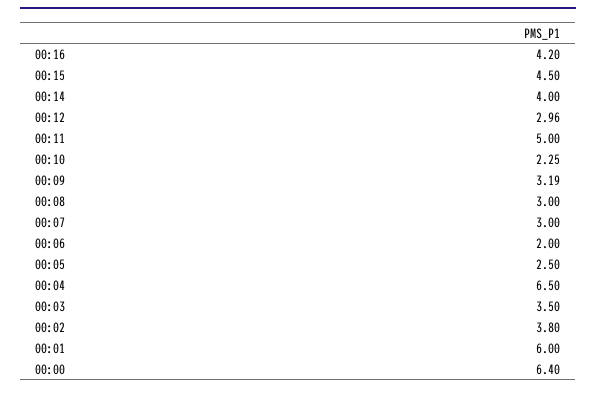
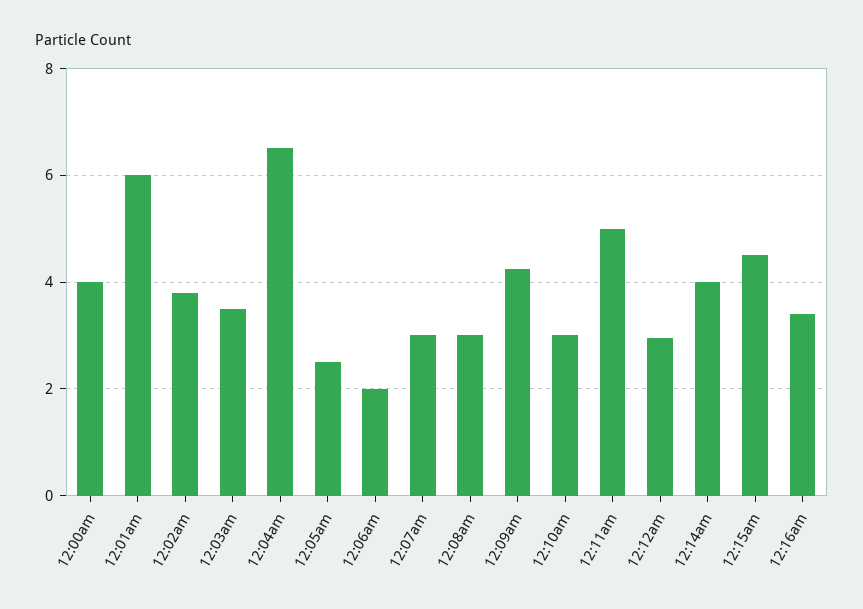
  {
-   "00:16": 4.2,
+   "00:16": 3.4,
    "00:15": 4.5,
    "00:14": 4,
    "00:12": 2.96,
    "00:11": 5,
-   "00:10": 2.25,
+   "00:10": 3,
-   "00:09": 3.19,
+   "00:09": 4.2,
    "00:08": 3,
    "00:07": 3,
    "00:06": 2,
    "00:05": 2.5,
    "00:04": 6.5,
    "00:03": 3.5,
    "00:02": 3.8,
    "00:01": 6,
-   "00:00": 6.4
+   "00:00": 4
  }

